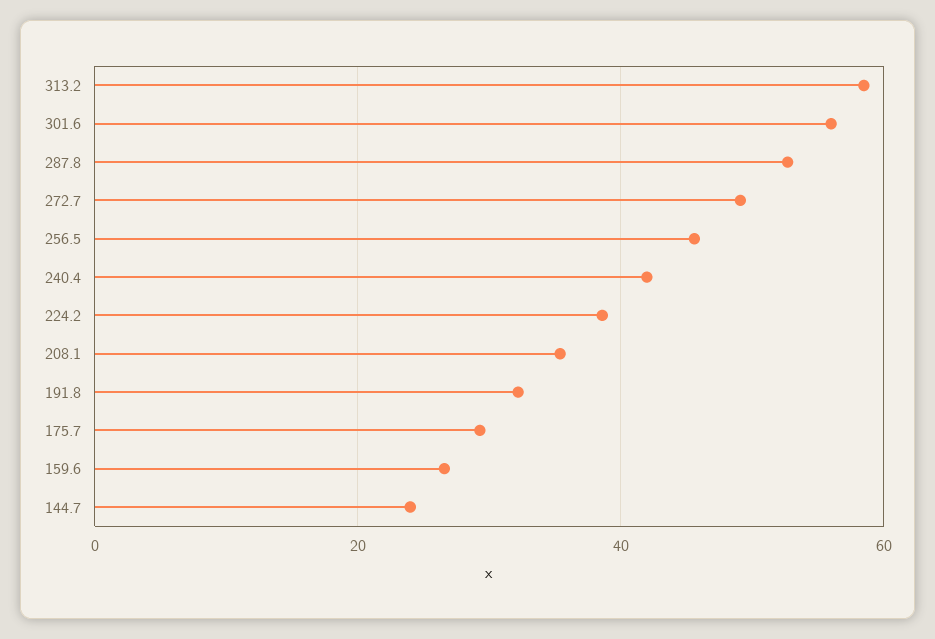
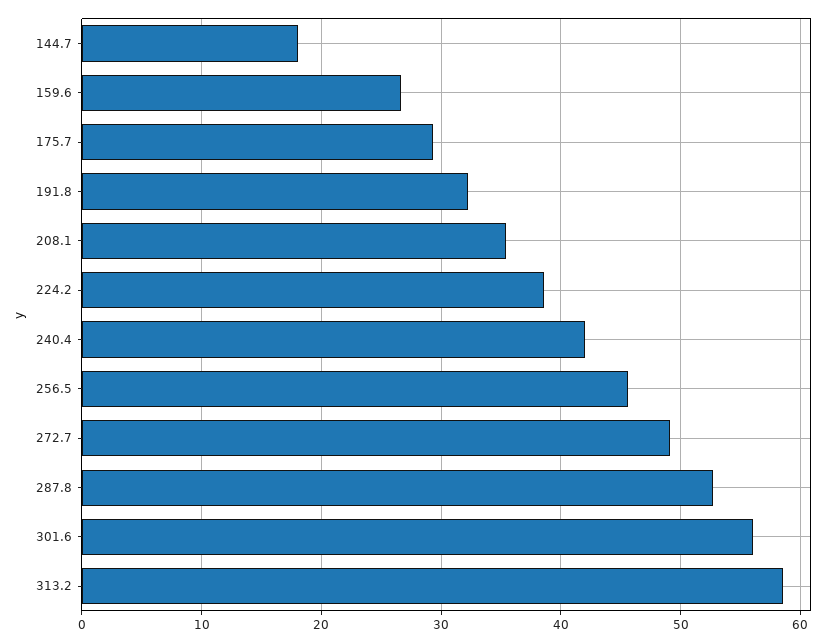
  {
    "313.2": 59,
    "301.6": 56,
    "287.8": 53,
    "272.7": 49,
    "256.5": 46,
    "240.4": 42,
    "224.2": 39,
    "208.1": 35,
    "191.8": 32,
    "175.7": 29,
    "159.6": 27,
-   "144.7": 24
+   "144.7": 18
  }

